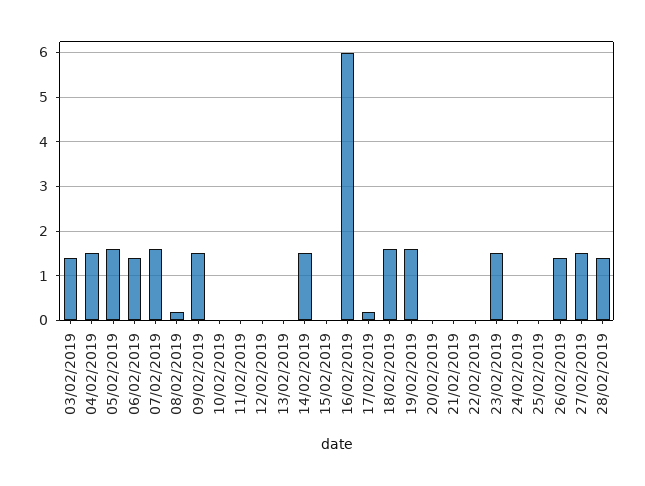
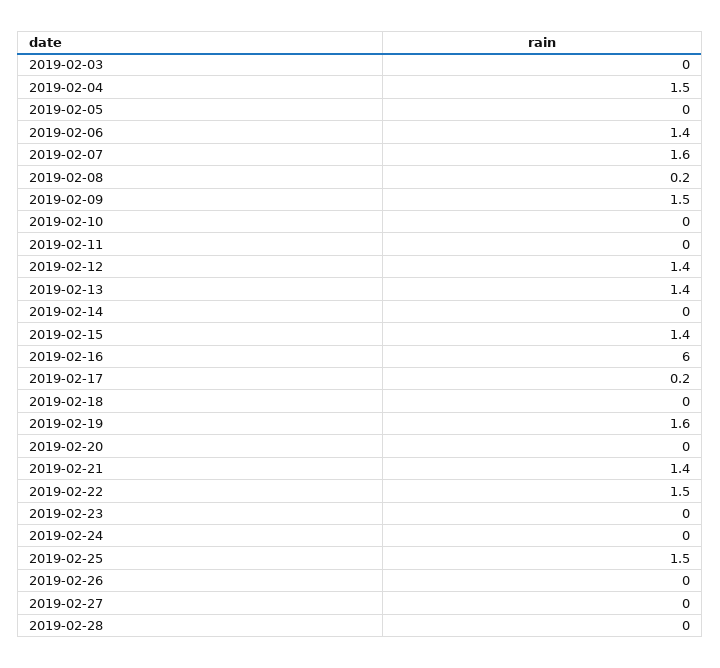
  {
-   "03/02/2019": 1.5,
+   "03/02/2019": 0,
    "04/02/2019": 1.5,
-   "05/02/2019": 1.5,
+   "05/02/2019": 0,
    "06/02/2019": 1.4,
    "07/02/2019": 1.6,
    "08/02/2019": 0.2,
    "09/02/2019": 1.5,
    "10/02/2019": 0,
    "11/02/2019": 0,
-   "12/02/2019": 0,
+   "12/02/2019": 1.4,
-   "13/02/2019": 0,
+   "13/02/2019": 1.4,
-   "14/02/2019": 1.5,
+   "14/02/2019": 0,
-   "15/02/2019": 0,
+   "15/02/2019": 1.4,
    "16/02/2019": 6,
    "17/02/2019": 0.2,
-   "18/02/2019": 1.5,
+   "18/02/2019": 0,
    "19/02/2019": 1.6,
    "20/02/2019": 0,
-   "21/02/2019": 0,
+   "21/02/2019": 1.4,
-   "22/02/2019": 0,
+   "22/02/2019": 1.5,
-   "23/02/2019": 1.5,
+   "23/02/2019": 0,
    "24/02/2019": 0,
-   "25/02/2019": 0,
+   "25/02/2019": 1.5,
-   "26/02/2019": 1.5,
+   "26/02/2019": 0,
-   "27/02/2019": 1.5,
+   "27/02/2019": 0,
-   "28/02/2019": 1.5
+   "28/02/2019": 0
  }

